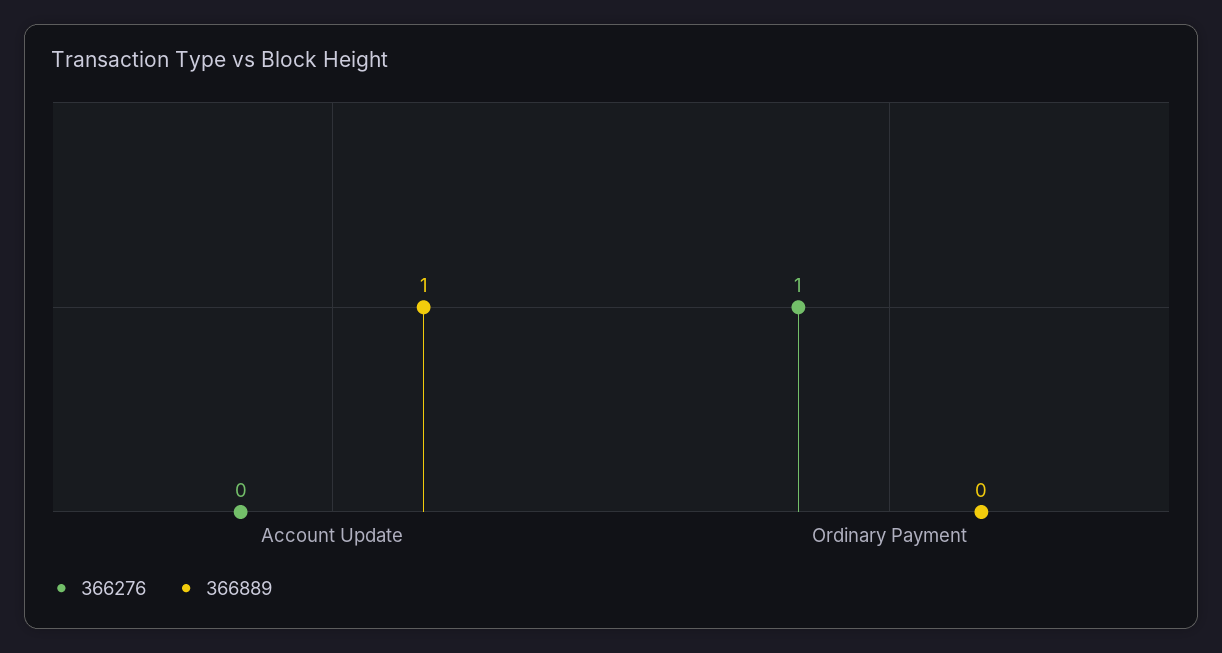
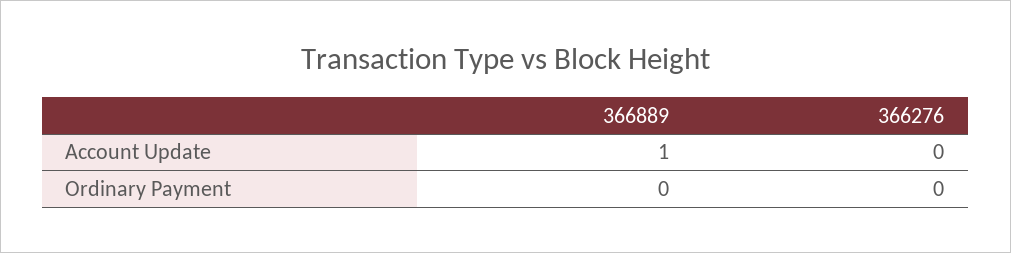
  {
    "366276": {
      "Account Update": 0,
-     "Ordinary Payment": 1
+     "Ordinary Payment": 0
    },
    "366889": {
      "Account Update": 1,
      "Ordinary Payment": 0
    }
  }

